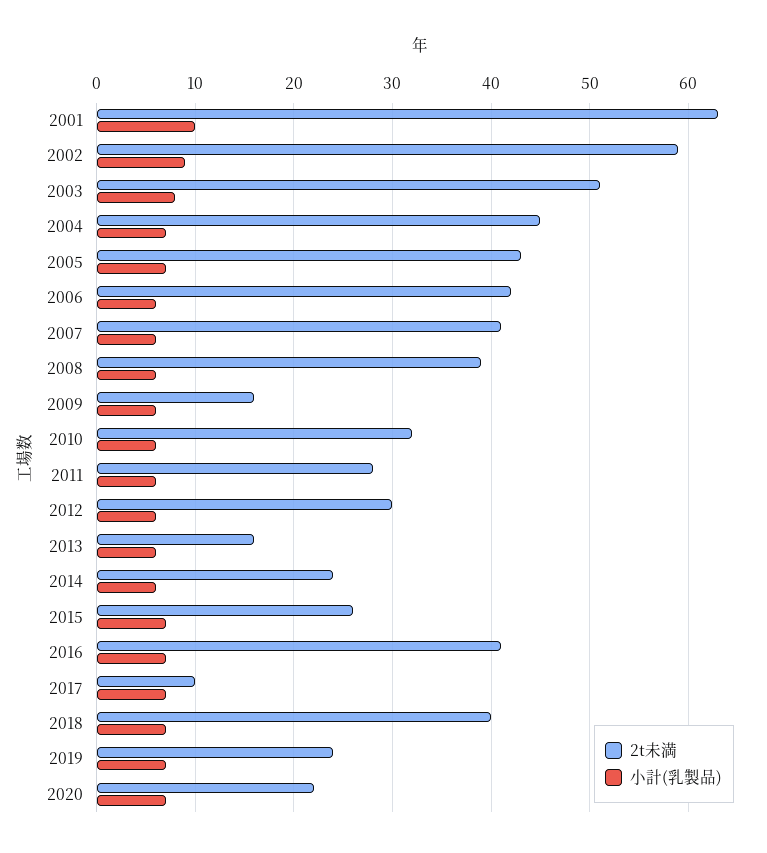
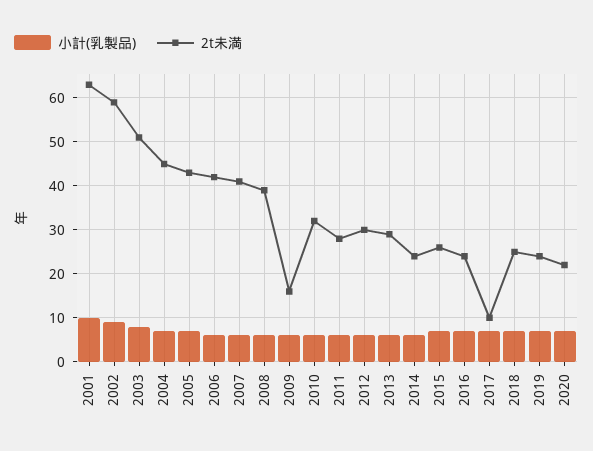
  {
    "2t未満": {
      "2001": 63,
      "2002": 59,
      "2003": 51,
      "2004": 45,
      "2005": 43,
      "2006": 42,
      "2007": 41,
      "2008": 39,
      "2009": 16,
      "2010": 32,
      "2011": 28,
      "2012": 30,
-     "2013": 16,
+     "2013": 30,
      "2014": 24,
      "2015": 26,
-     "2016": 41,
+     "2016": 25,
      "2017": 10,
-     "2018": 40,
+     "2018": 25,
      "2019": 24,
      "2020": 22
    },
    "小計(乳製品)": {
      "2001": 10,
      "2002": 9,
      "2003": 8,
      "2004": 7,
      "2005": 7,
      "2006": 6,
      "2007": 6,
      "2008": 6,
      "2009": 6,
      "2010": 6,
      "2011": 6,
      "2012": 6,
      "2013": 6,
      "2014": 6,
      "2015": 7,
      "2016": 7,
      "2017": 7,
      "2018": 7,
      "2019": 7,
      "2020": 7
    }
  }

